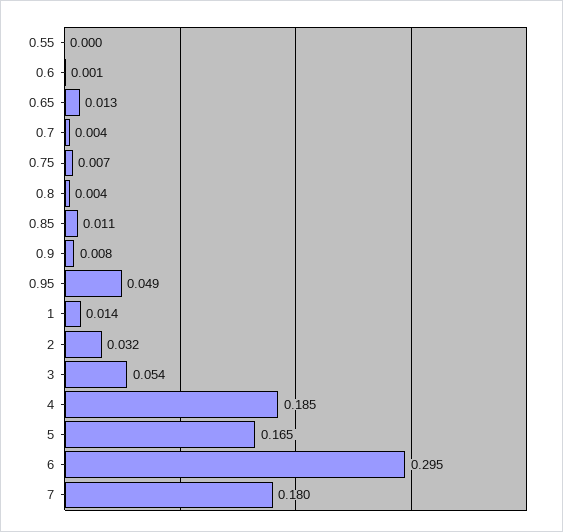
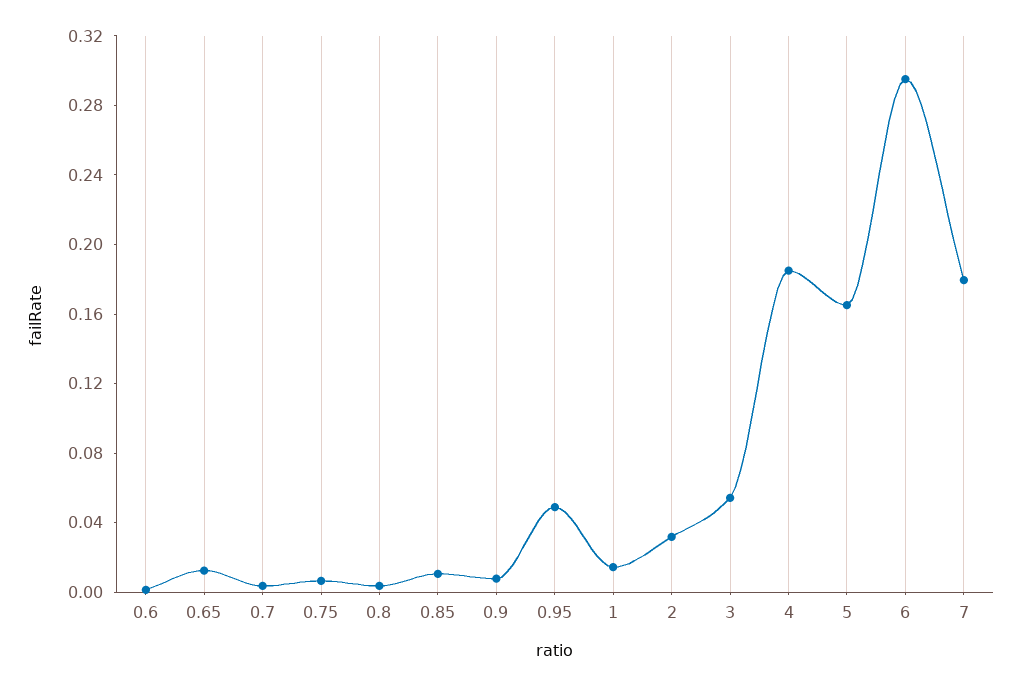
  {
-   "0.55": 0,
    "0.6": 0.001,
    "0.65": 0.013,
    "0.7": 0.004,
    "0.75": 0.007,
    "0.8": 0.004,
    "0.85": 0.011,
    "0.9": 0.008,
    "0.95": 0.049,
    "1": 0.014,
    "2": 0.032,
    "3": 0.054,
    "4": 0.185,
    "5": 0.165,
    "6": 0.295,
    "7": 0.18
  }

